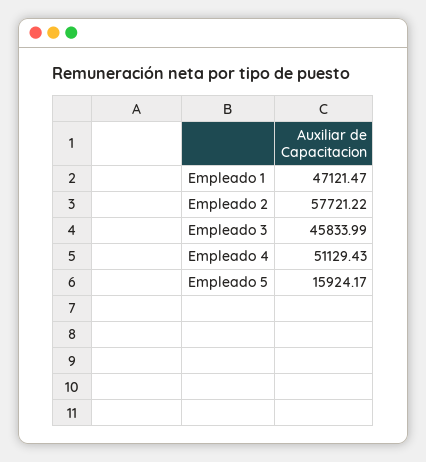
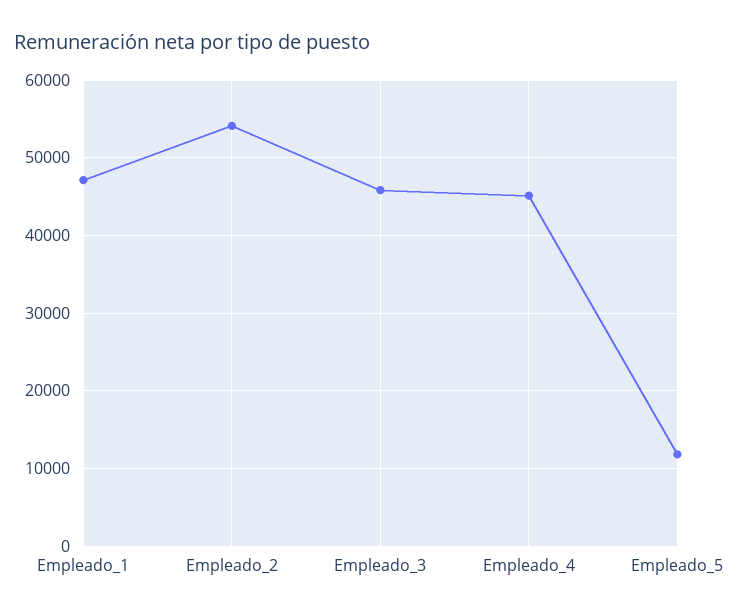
  {
    "Empleado 1": 47121.47,
-   "Empleado 2": 57721.22,
+   "Empleado 2": 54000,
    "Empleado 3": 45833.99,
-   "Empleado 4": 51129.43,
+   "Empleado 4": 45000,
-   "Empleado 5": 15924.17
+   "Empleado 5": 12000
  }

